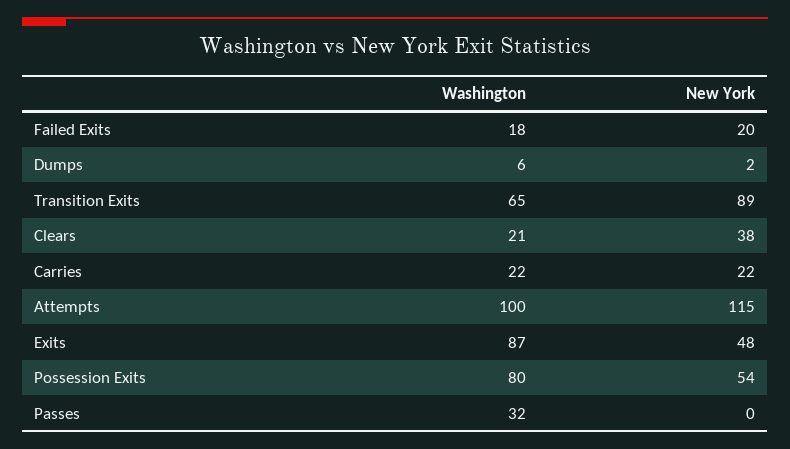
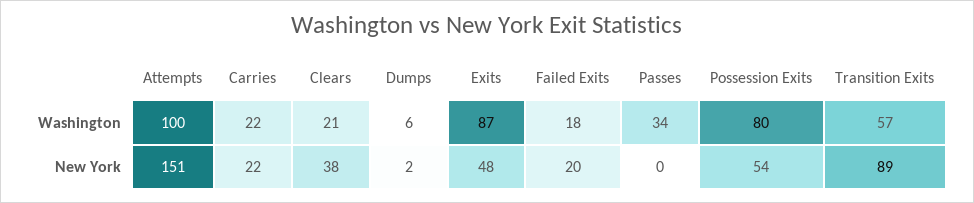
  {
    "Washington": {
      "Failed Exits": 18,
      "Dumps": 6,
-     "Transition Exits": 65,
+     "Transition Exits": 57,
      "Clears": 21,
      "Carries": 22,
      "Attempts": 100,
      "Exits": 87,
      "Possession Exits": 80,
-     "Passes": 32
+     "Passes": 34
    },
    "New York": {
      "Failed Exits": 20,
      "Dumps": 2,
      "Transition Exits": 89,
      "Clears": 38,
      "Carries": 22,
-     "Attempts": 115,
+     "Attempts": 151,
      "Exits": 48,
      "Possession Exits": 54,
      "Passes": 0
    }
  }

